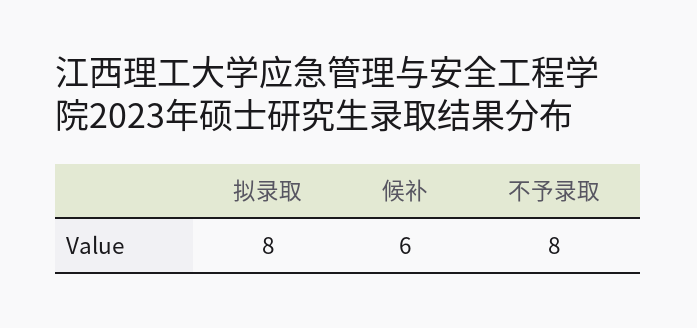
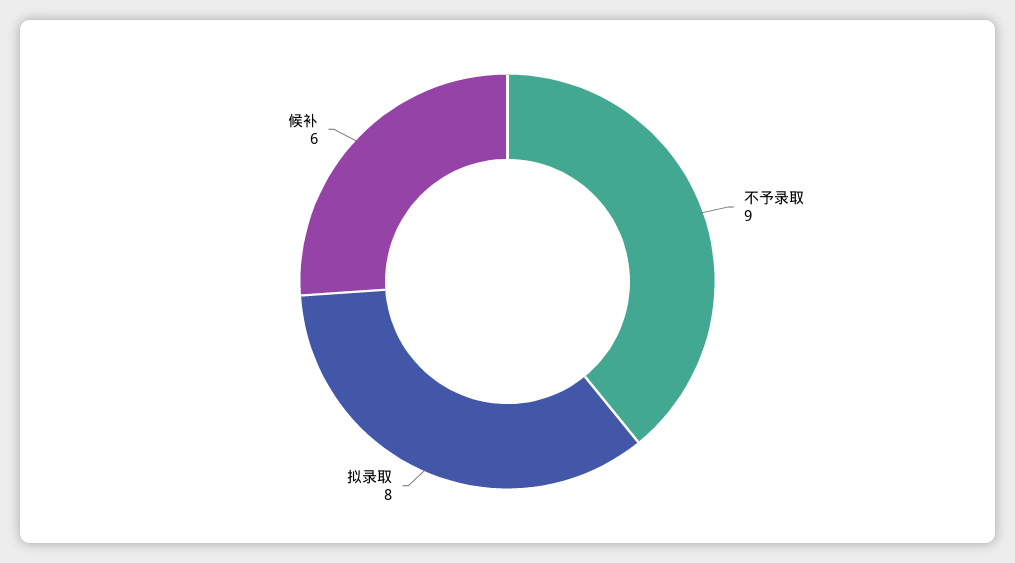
  {
    "拟录取": 8,
    "候补": 6,
-   "不予录取": 8
+   "不予录取": 9
  }

